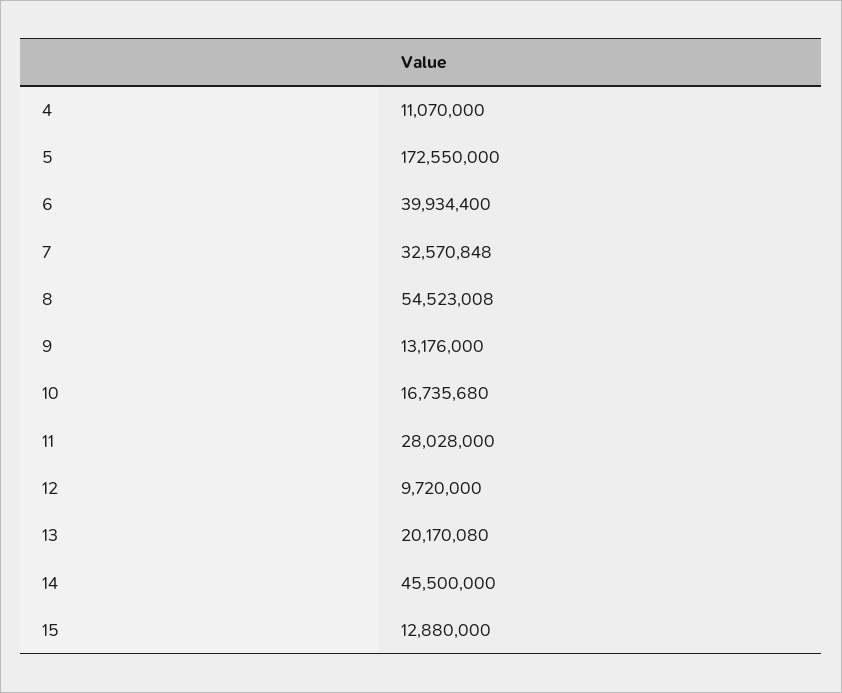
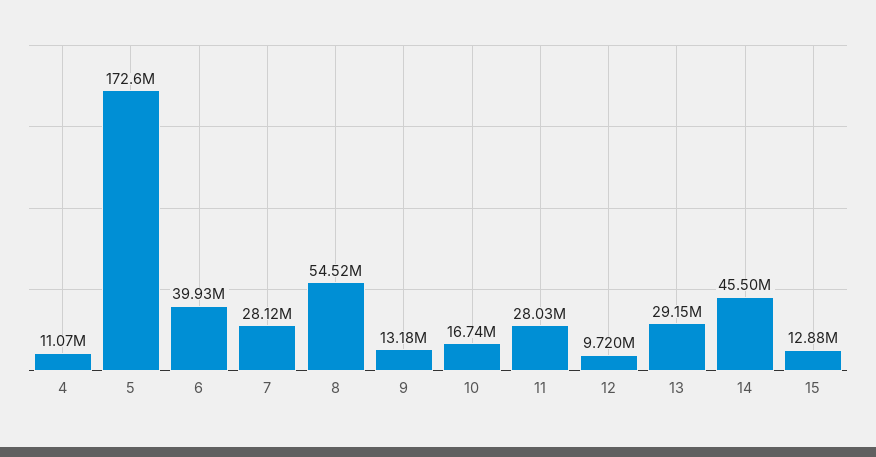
  {
    "4": 11070000,
    "5": 172550000,
    "6": 39934400,
-   "7": 32570848,
+   "7": 28120000,
    "8": 54523008,
    "9": 13176000,
    "10": 16735680,
    "11": 28028000,
    "12": 9720000,
-   "13": 20170080,
+   "13": 29150000,
    "14": 45500000,
    "15": 12880000
  }

